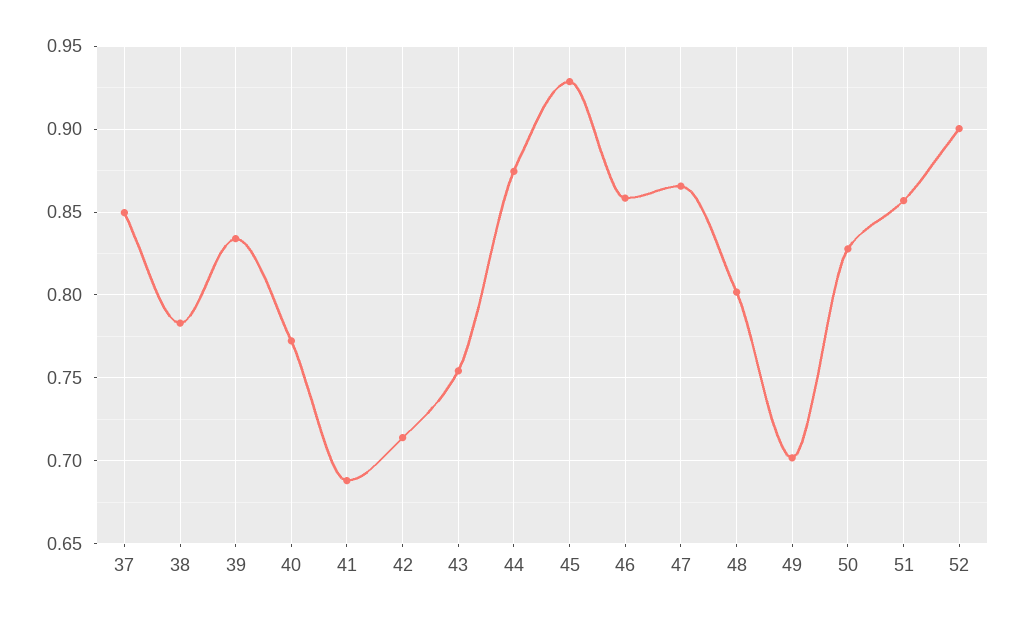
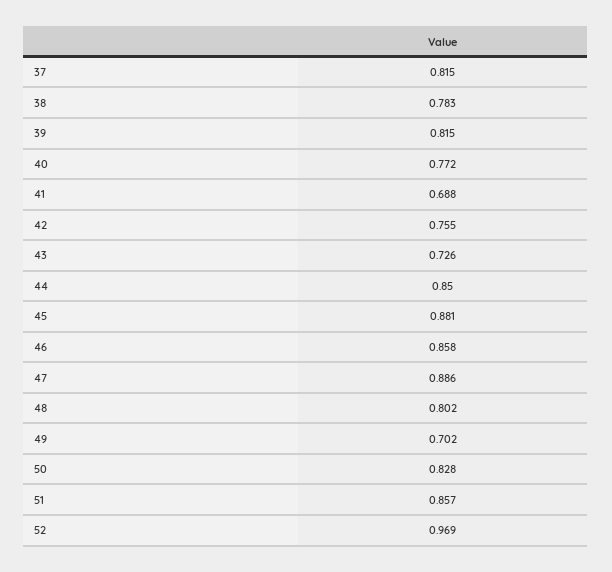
  {
-   "37": 0.85,
+   "37": 0.815,
    "38": 0.783,
-   "39": 0.835,
+   "39": 0.815,
    "40": 0.772,
    "41": 0.688,
-   "42": 0.715,
+   "42": 0.755,
-   "43": 0.755,
+   "43": 0.726,
-   "44": 0.875,
+   "44": 0.85,
-   "45": 0.93,
+   "45": 0.881,
    "46": 0.858,
-   "47": 0.865,
+   "47": 0.886,
    "48": 0.802,
    "49": 0.702,
    "50": 0.828,
    "51": 0.857,
-   "52": 0.9
+   "52": 0.969
  }

